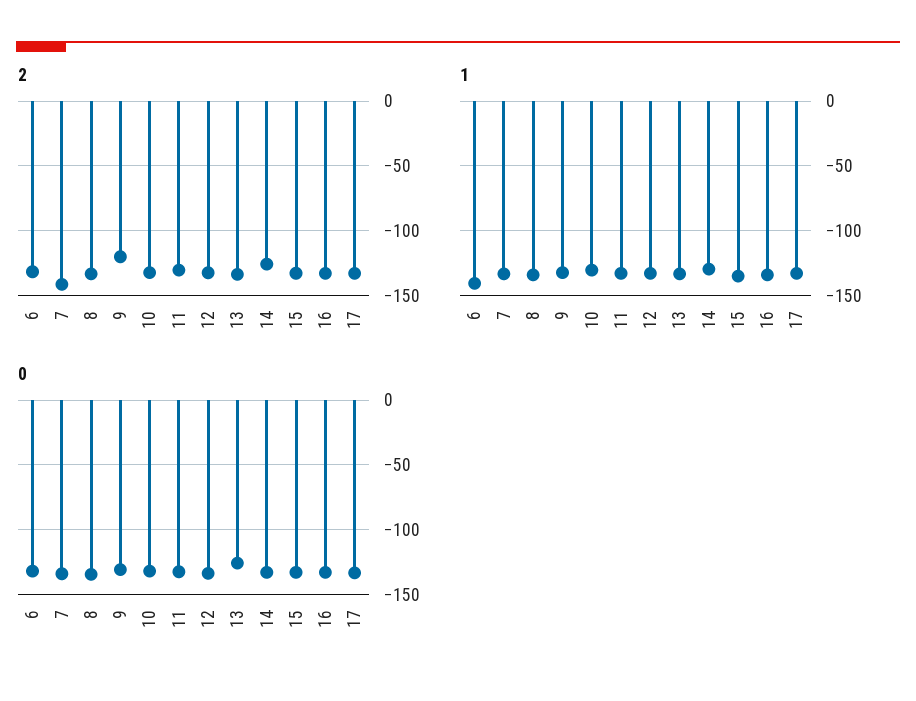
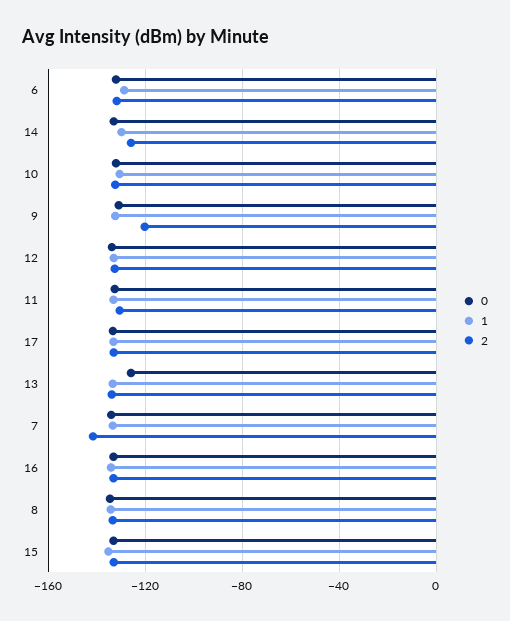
  {
    "2": {
      "6": -130,
      "7": -140,
      "8": -135,
      "9": -120,
      "10": -130,
      "11": -130,
      "12": -135,
      "13": -135,
      "14": -125,
      "15": -135,
      "16": -135,
      "17": -135
    },
    "1": {
-     "6": -140,
+     "6": -130,
      "7": -135,
      "8": -135,
      "9": -130,
      "10": -130,
      "11": -135,
      "12": -135,
      "13": -135,
      "14": -130,
      "15": -135,
      "16": -135,
      "17": -135
    },
    "0": {
      "6": -130,
      "7": -135,
      "8": -135,
      "9": -130,
      "10": -130,
      "11": -135,
      "12": -135,
      "13": -125,
      "14": -135,
      "15": -135,
      "16": -135,
      "17": -135
    }
  }

